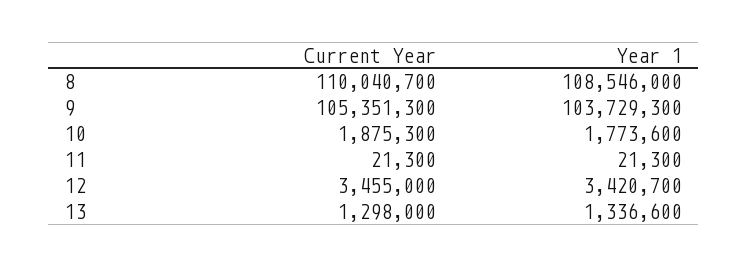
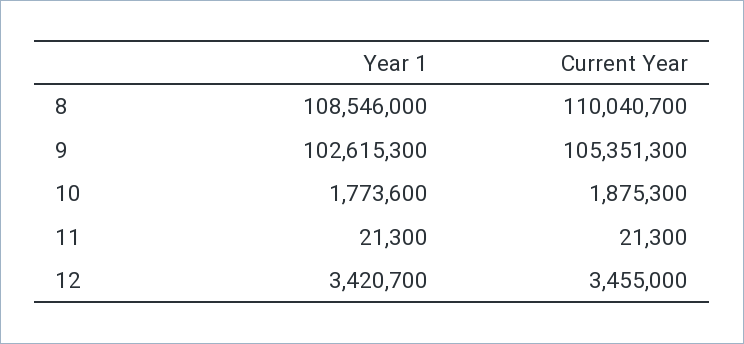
  {
    "Current Year": {
      "8": 110040700,
      "9": 105351300,
      "10": 1875300,
      "11": 21300,
-     "12": 3455000,
+     "12": 3455000
-     "13": 1298000
    },
    "Year 1": {
      "8": 108546000,
-     "9": 103729300,
+     "9": 102615300,
      "10": 1773600,
      "11": 21300,
-     "12": 3420700,
+     "12": 3420700
-     "13": 1336600
    }
  }

